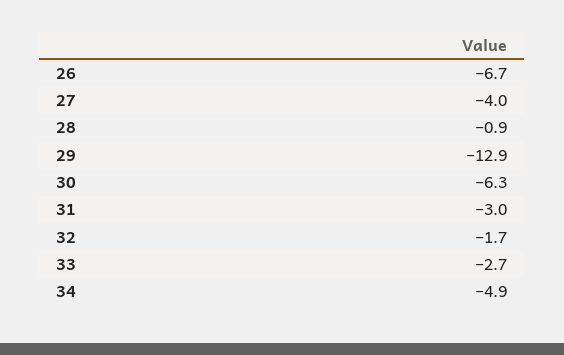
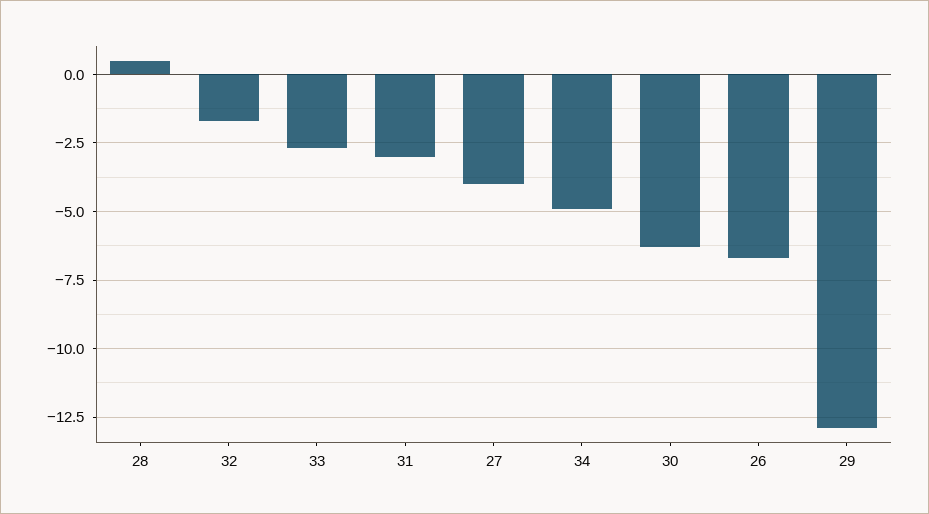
  {
    "26": -6.7,
    "27": -4,
-   "28": -0.9,
+   "28": 0.5,
    "29": -12.9,
    "30": -6.3,
    "31": -3,
    "32": -1.7,
    "33": -2.7,
    "34": -4.9
  }

